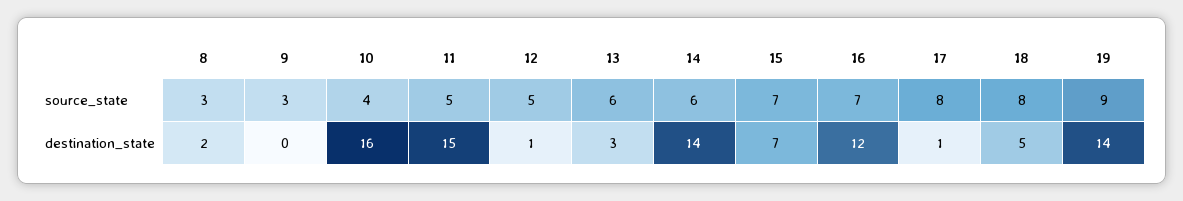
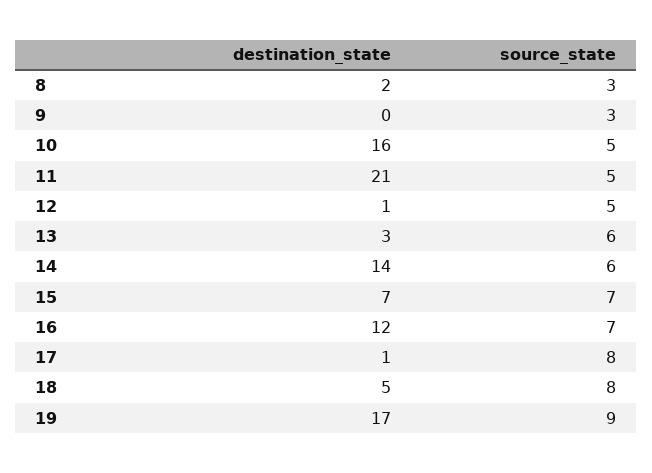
  {
    "8": {
      "source_state": 3,
      "destination_state": 2
    },
    "9": {
      "source_state": 3,
      "destination_state": 0
    },
    "10": {
-     "source_state": 4,
+     "source_state": 5,
      "destination_state": 16
    },
    "11": {
      "source_state": 5,
-     "destination_state": 15
+     "destination_state": 21
    },
    "12": {
      "source_state": 5,
      "destination_state": 1
    },
    "13": {
      "source_state": 6,
      "destination_state": 3
    },
    "14": {
      "source_state": 6,
      "destination_state": 14
    },
    "15": {
      "source_state": 7,
      "destination_state": 7
    },
    "16": {
      "source_state": 7,
      "destination_state": 12
    },
    "17": {
      "source_state": 8,
      "destination_state": 1
    },
    "18": {
      "source_state": 8,
      "destination_state": 5
    },
    "19": {
      "source_state": 9,
-     "destination_state": 14
+     "destination_state": 17
    }
  }

